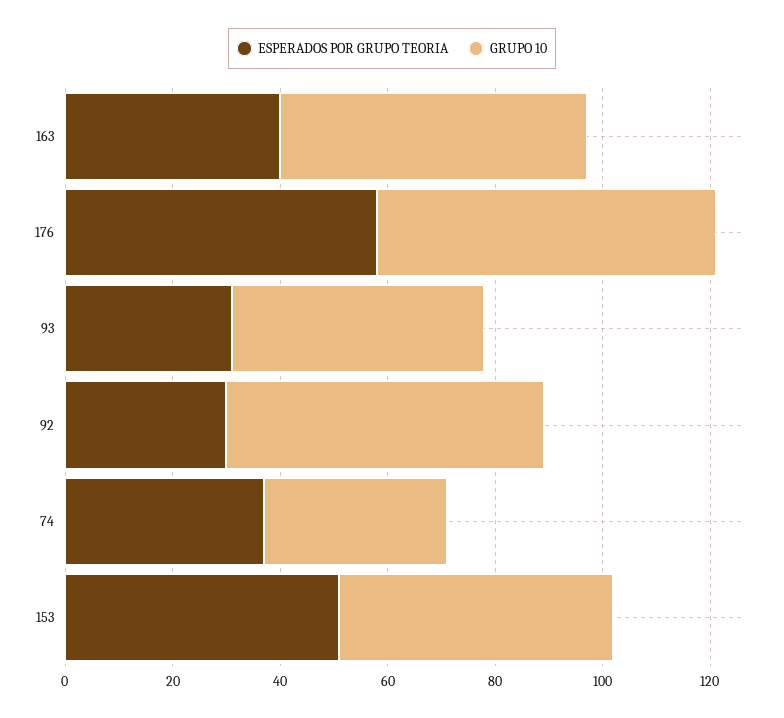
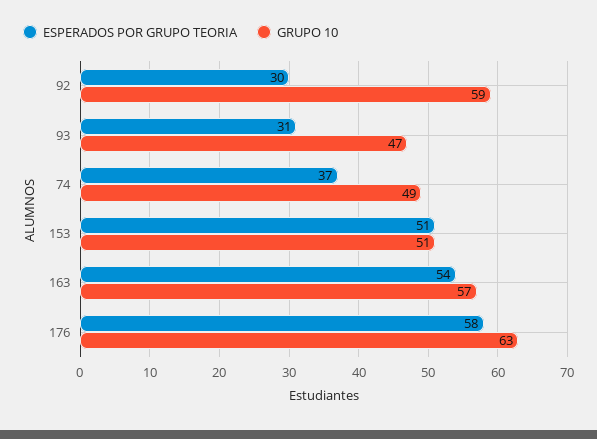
  {
    "ESPERADOS POR GRUPO TEORIA": {
-     "163": 40,
+     "163": 54,
      "176": 58,
      "93": 31,
      "92": 30,
      "74": 37,
      "153": 51
    },
    "GRUPO 10": {
      "163": 57,
      "176": 63,
      "93": 47,
      "92": 59,
-     "74": 35,
+     "74": 49,
      "153": 51
    }
  }

